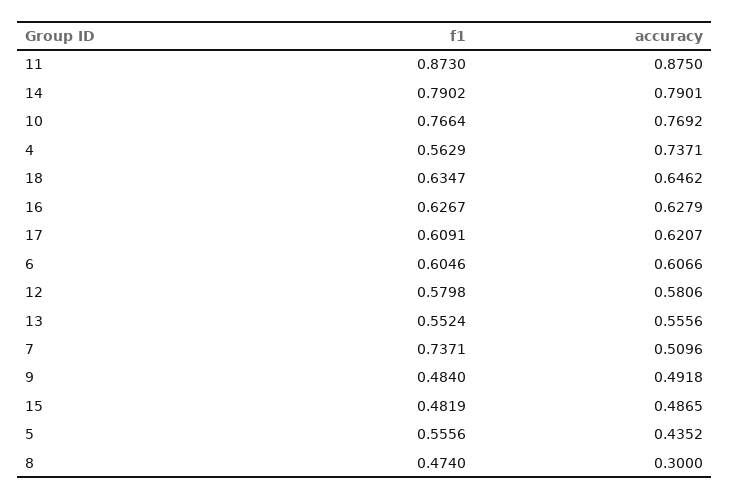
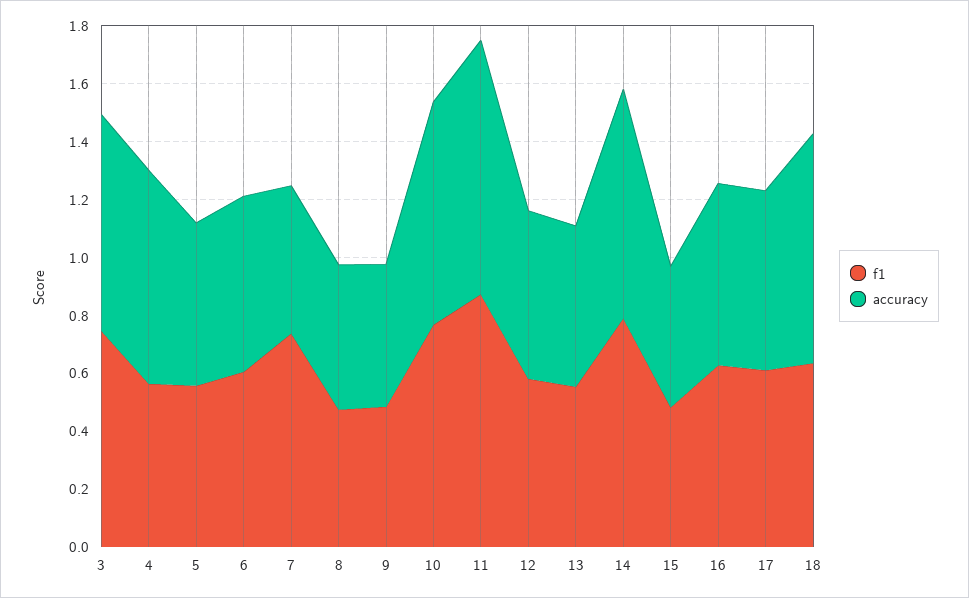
  {
    "f1": {
      "11": 0.873,
      "14": 0.7902,
      "10": 0.7664,
      "4": 0.5629,
      "18": 0.6347,
      "16": 0.6267,
      "17": 0.6091,
      "6": 0.6046,
      "12": 0.5798,
      "13": 0.5524,
      "7": 0.7371,
      "9": 0.484,
      "15": 0.4819,
      "5": 0.5556,
-     "8": 0.474
+     "8": 0.474,
+     "3": 0.75
    },
    "accuracy": {
      "11": 0.875,
      "14": 0.7901,
      "10": 0.7692,
      "4": 0.7371,
-     "18": 0.6462,
+     "18": 0.8,
      "16": 0.6279,
      "17": 0.6207,
      "6": 0.6066,
      "12": 0.5806,
      "13": 0.5556,
      "7": 0.5096,
      "9": 0.4918,
      "15": 0.4865,
-     "5": 0.4352,
+     "5": 0.55,
-     "8": 0.3
+     "8": 0.5,
+     "3": 0.75
    }
  }

